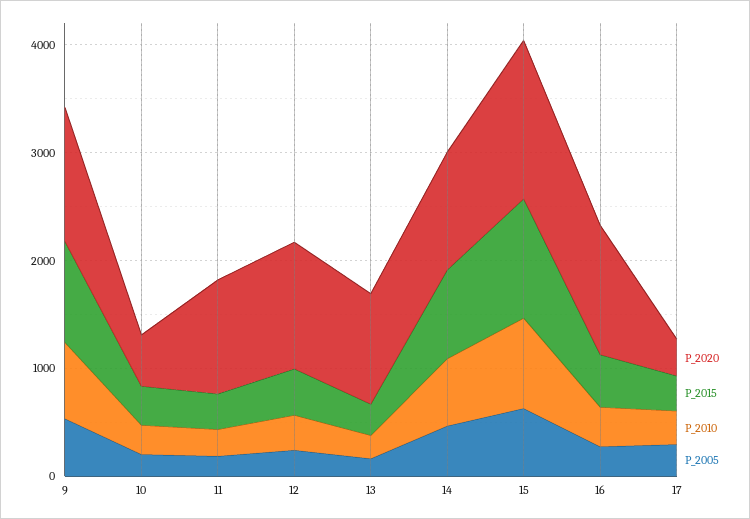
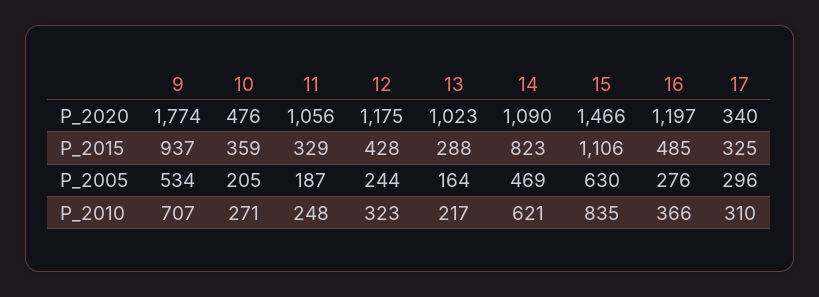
  {
    "P_2020": {
-     "9": 1200,
+     "9": 1774,
      "10": 476,
      "11": 1056,
      "12": 1175,
      "13": 1023,
      "14": 1090,
      "15": 1466,
      "16": 1197,
      "17": 340
    },
    "P_2015": {
      "9": 937,
      "10": 359,
      "11": 329,
      "12": 428,
      "13": 288,
      "14": 823,
      "15": 1106,
      "16": 485,
      "17": 325
    },
    "P_2010": {
      "9": 707,
      "10": 271,
      "11": 248,
      "12": 323,
      "13": 217,
      "14": 621,
      "15": 835,
      "16": 366,
      "17": 310
    },
    "P_2005": {
      "9": 534,
      "10": 205,
      "11": 187,
      "12": 244,
      "13": 164,
      "14": 469,
      "15": 630,
      "16": 276,
      "17": 296
    }
  }

